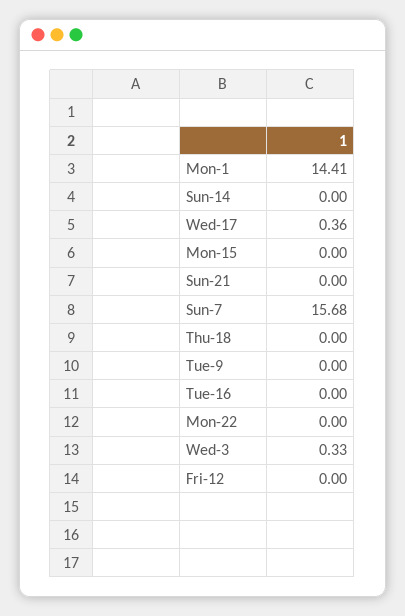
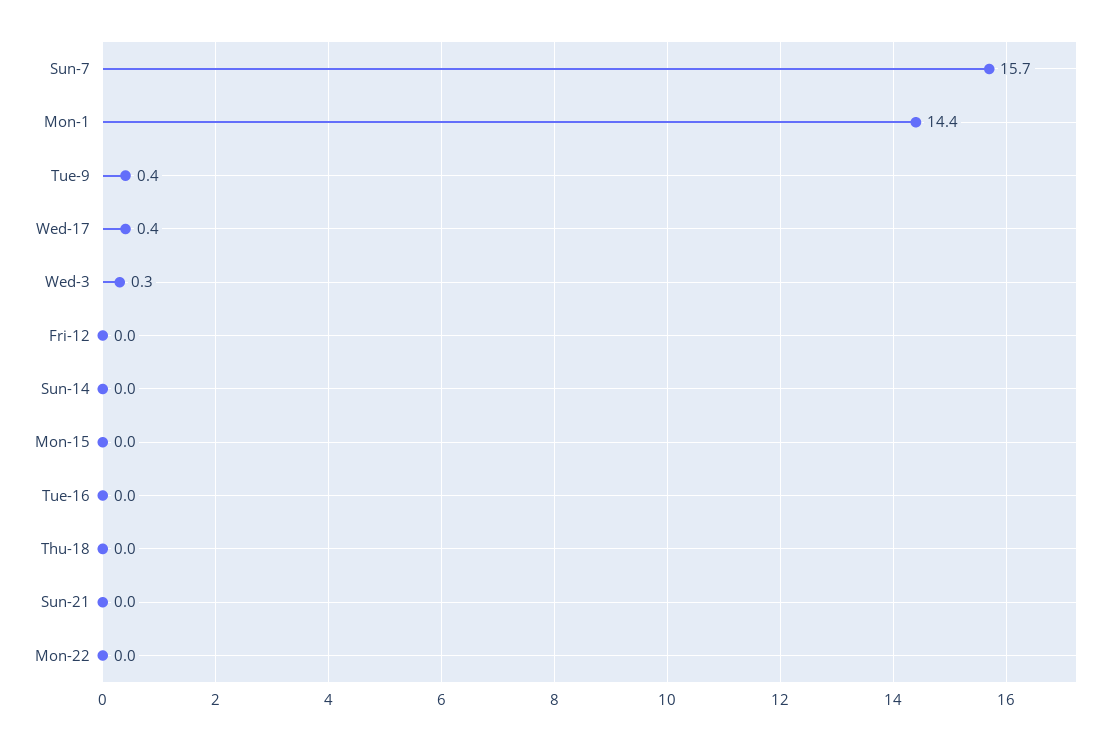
  {
    "Mon-1": 14.41,
    "Sun-14": 0,
    "Wed-17": 0.36,
    "Mon-15": 0,
    "Sun-21": 0,
    "Sun-7": 15.68,
    "Thu-18": 0,
-   "Tue-9": 0,
+   "Tue-9": 0.4,
    "Tue-16": 0,
    "Mon-22": 0,
    "Wed-3": 0.33,
    "Fri-12": 0
  }

